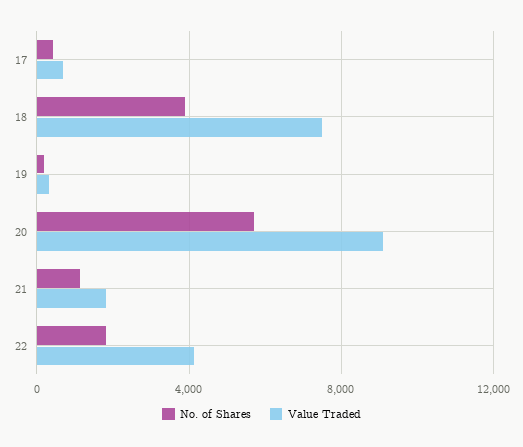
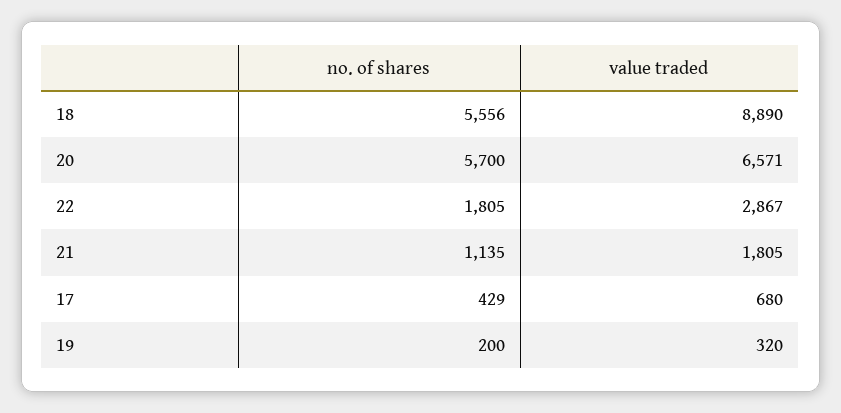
  {
    "No. of Shares": {
      "17": 429,
-     "18": 4000,
+     "18": 5556,
      "19": 200,
      "20": 5700,
      "21": 1135,
      "22": 1805
    },
    "Value Traded": {
      "17": 680,
-     "18": 7500,
+     "18": 8890,
      "19": 320,
-     "20": 9000,
+     "20": 6571,
      "21": 1805,
-     "22": 4000
+     "22": 2867
    }
  }

